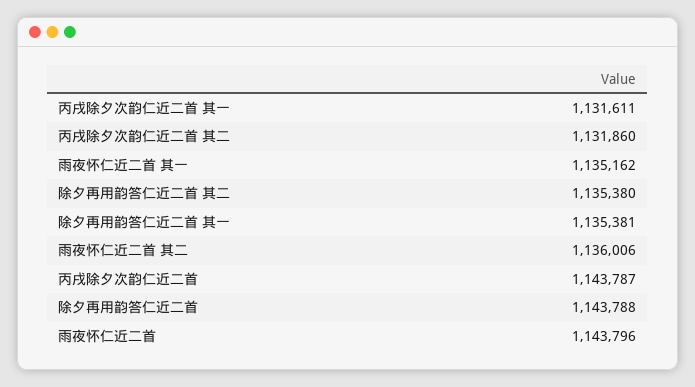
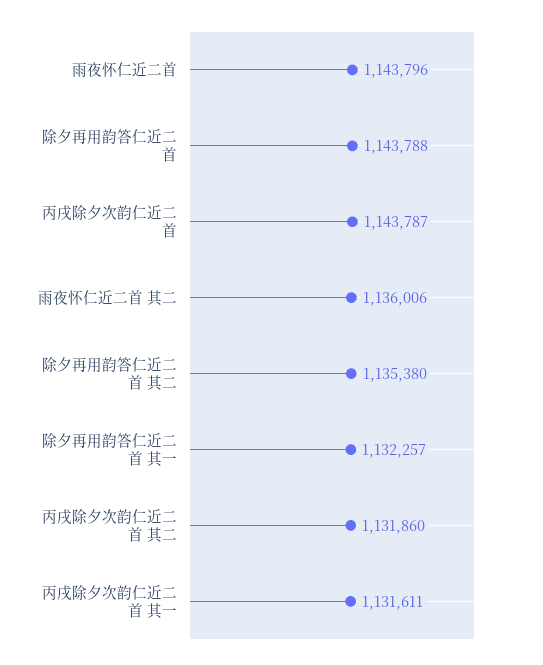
  {
    "丙戌除夕次韵仁近二首 其一": 1131611,
    "丙戌除夕次韵仁近二首 其二": 1131860,
-   "雨夜怀仁近二首 其一": 1135162,
    "除夕再用韵答仁近二首 其二": 1135380,
-   "除夕再用韵答仁近二首 其一": 1135381,
+   "除夕再用韵答仁近二首 其一": 1132257,
    "雨夜怀仁近二首 其二": 1136006,
    "丙戌除夕次韵仁近二首": 1143787,
    "除夕再用韵答仁近二首": 1143788,
    "雨夜怀仁近二首": 1143796
  }

